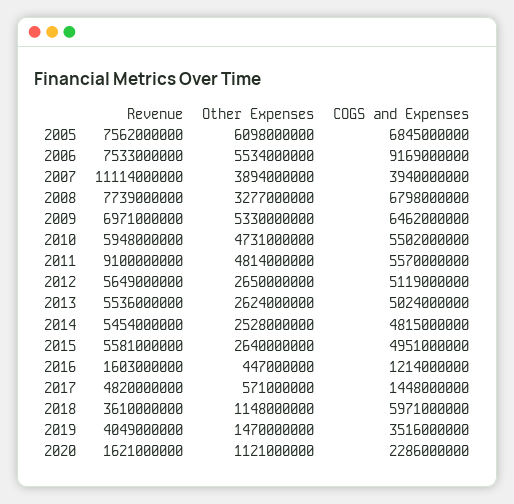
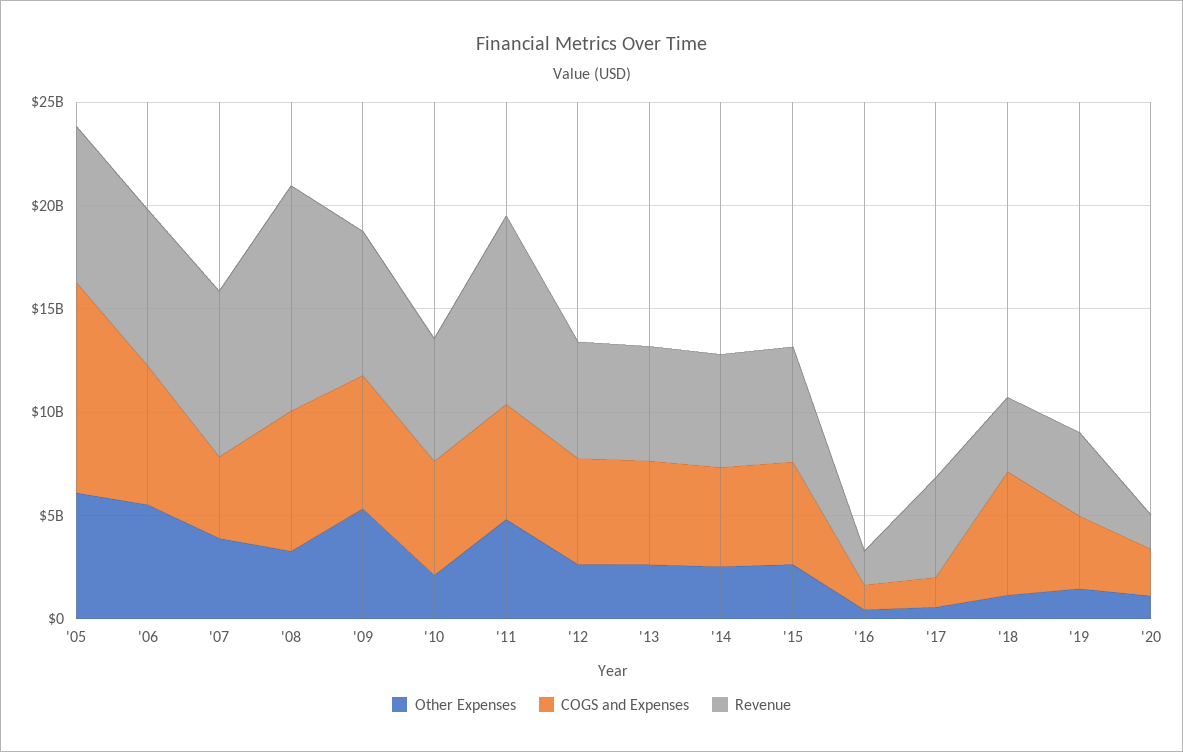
  {
    "Revenue": {
      "2005": 7562000000,
      "2006": 7533000000,
-     "2007": 11114000000,
+     "2007": 8000000000,
-     "2008": 7739000000,
+     "2008": 11000000000,
      "2009": 6971000000,
      "2010": 5948000000,
      "2011": 9100000000,
      "2012": 5649000000,
      "2013": 5536000000,
      "2014": 5454000000,
      "2015": 5581000000,
      "2016": 1603000000,
      "2017": 4820000000,
      "2018": 3610000000,
      "2019": 4049000000,
      "2020": 1621000000
    },
    "Other Expenses": {
      "2005": 6098000000,
      "2006": 5534000000,
      "2007": 3894000000,
      "2008": 3277000000,
      "2009": 5330000000,
-     "2010": 4731000000,
+     "2010": 2000000000,
      "2011": 4814000000,
      "2012": 2650000000,
      "2013": 2624000000,
      "2014": 2528000000,
      "2015": 2640000000,
      "2016": 447000000,
      "2017": 571000000,
      "2018": 1148000000,
      "2019": 1470000000,
      "2020": 1121000000
    },
    "COGS and Expenses": {
-     "2005": 6845000000,
+     "2005": 10000000000,
-     "2006": 9169000000,
+     "2006": 7000000000,
      "2007": 3940000000,
      "2008": 6798000000,
      "2009": 6462000000,
      "2010": 5502000000,
      "2011": 5570000000,
      "2012": 5119000000,
      "2013": 5024000000,
      "2014": 4815000000,
      "2015": 4951000000,
      "2016": 1214000000,
      "2017": 1448000000,
      "2018": 5971000000,
      "2019": 3516000000,
      "2020": 2286000000
    }
  }

